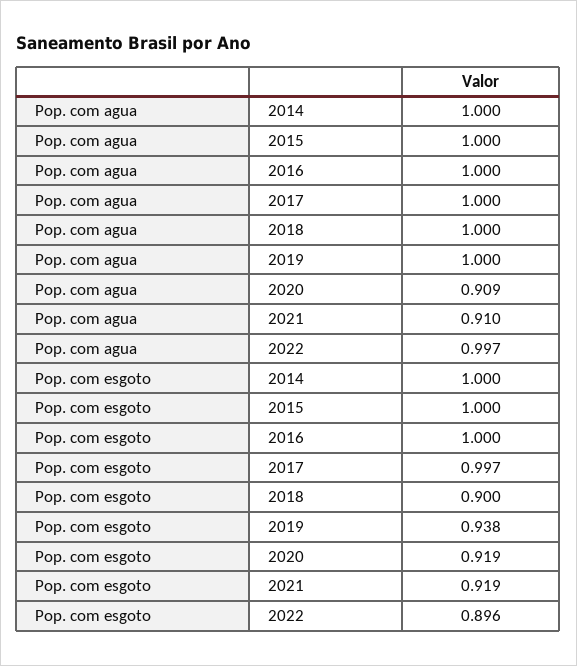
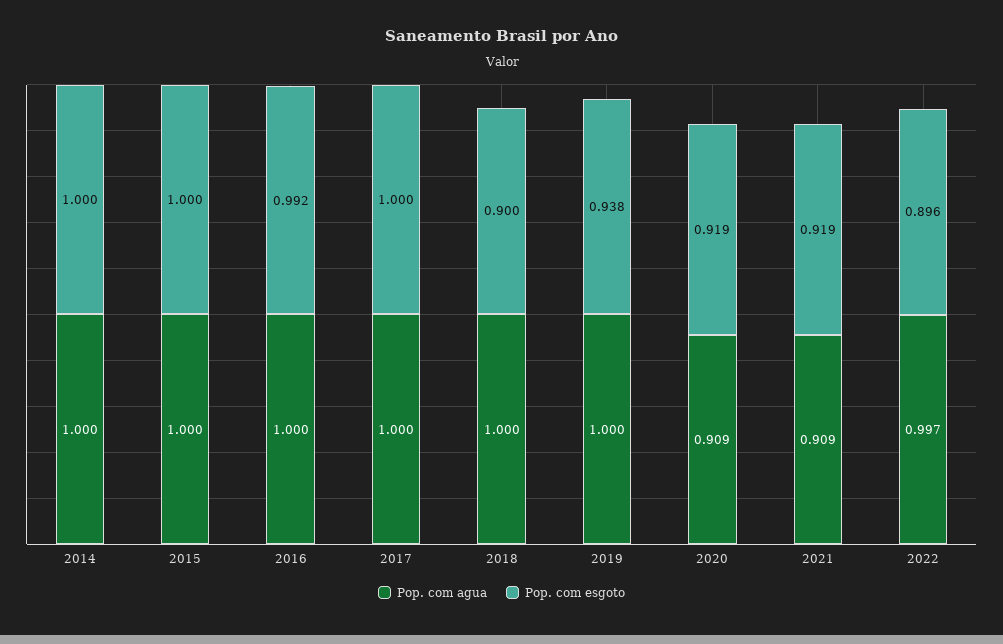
  {
    "Pop. com agua": {
      "2014": 1,
      "2015": 1,
      "2016": 1,
      "2017": 1,
      "2018": 1,
      "2019": 1,
      "2020": 0.909,
-     "2021": 0.91,
+     "2021": 0.909,
      "2022": 0.997
    },
    "Pop. com esgoto": {
      "2014": 1,
      "2015": 1,
-     "2016": 1,
+     "2016": 0.992,
-     "2017": 0.997,
+     "2017": 1,
      "2018": 0.9,
      "2019": 0.938,
      "2020": 0.919,
      "2021": 0.919,
      "2022": 0.896
    }
  }

